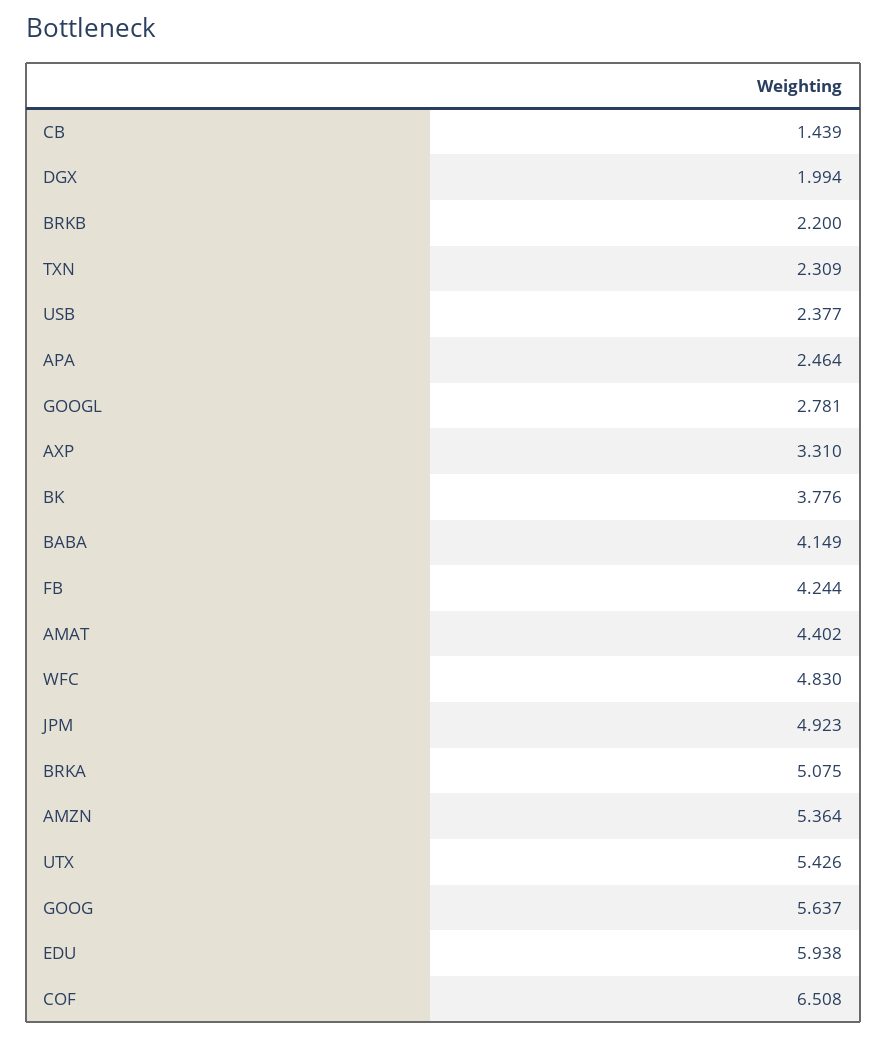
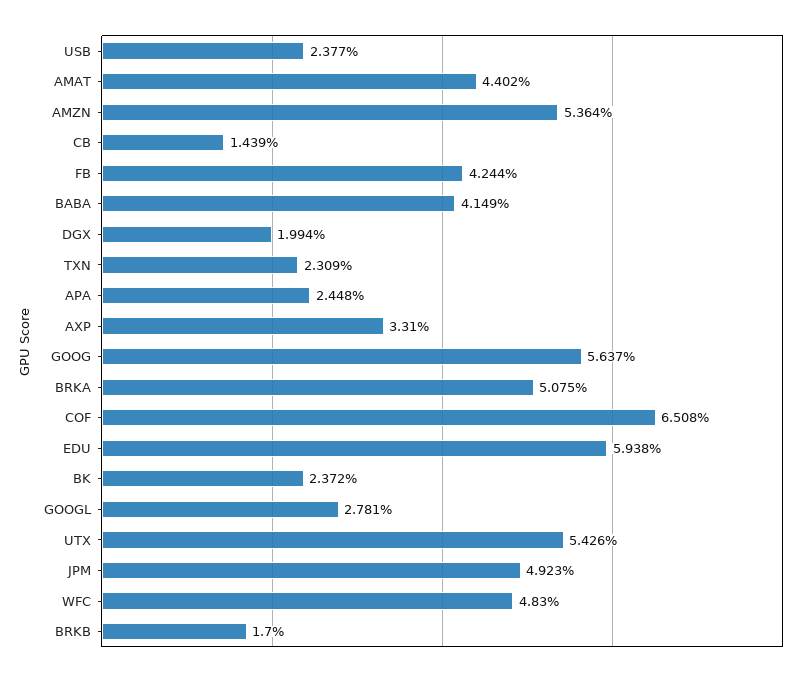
  {
    "CB": 1.439,
    "DGX": 1.994,
-   "BRKB": 2.2,
+   "BRKB": 1.7,
    "TXN": 2.309,
    "USB": 2.377,
-   "APA": 2.464,
+   "APA": 2.448,
    "GOOGL": 2.781,
    "AXP": 3.31,
-   "BK": 3.776,
+   "BK": 2.372,
    "BABA": 4.149,
    "FB": 4.244,
    "AMAT": 4.402,
    "WFC": 4.83,
    "JPM": 4.923,
    "BRKA": 5.075,
    "AMZN": 5.364,
    "UTX": 5.426,
    "GOOG": 5.637,
    "EDU": 5.938,
    "COF": 6.508
  }

